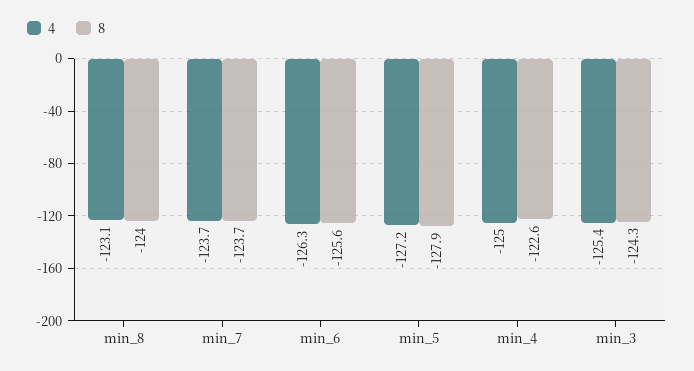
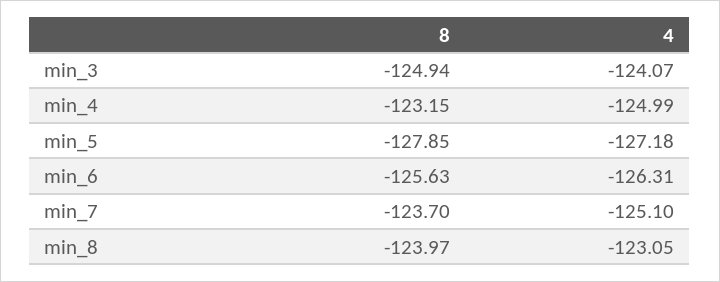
  {
    "4": {
      "min_8": -123.05,
-     "min_7": -123.7,
+     "min_7": -125.1,
      "min_6": -126.31,
      "min_5": -127.18,
      "min_4": -124.99,
-     "min_3": -125.4
+     "min_3": -124.07
    },
    "8": {
      "min_8": -123.97,
      "min_7": -123.7,
      "min_6": -125.63,
      "min_5": -127.85,
-     "min_4": -122.6,
+     "min_4": -123.15,
-     "min_3": -124.3
+     "min_3": -124.94
    }
  }

